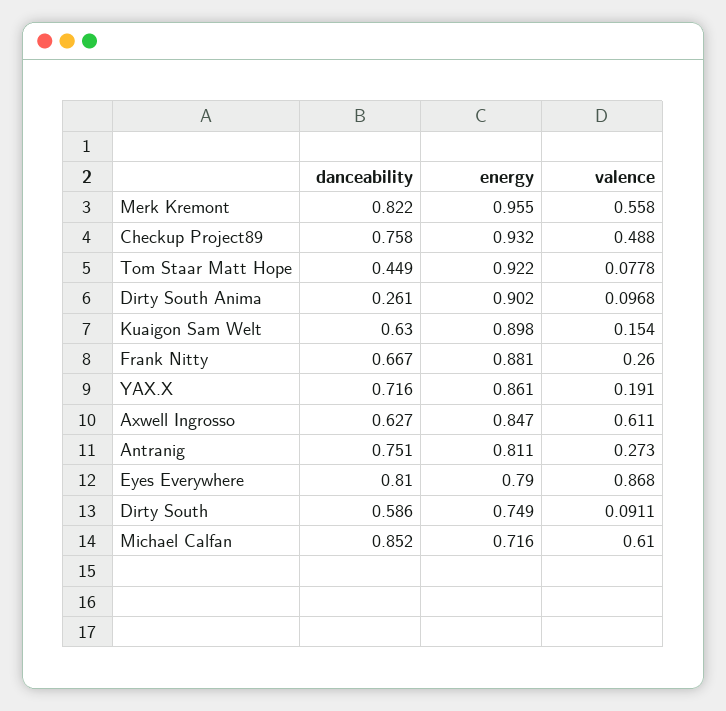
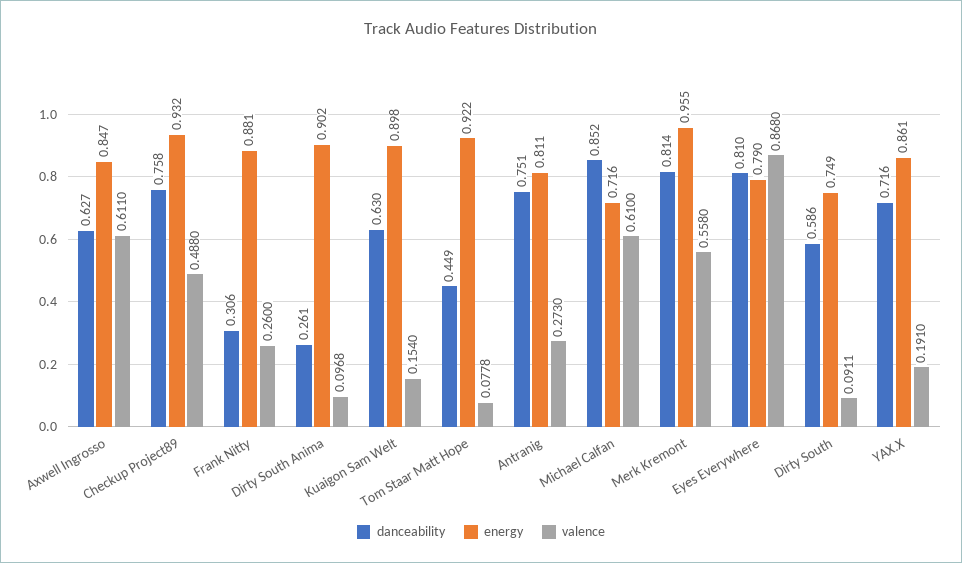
  {
    "danceability": {
-     "Merk Kremont": 0.822,
+     "Merk Kremont": 0.814,
      "Checkup Project89": 0.758,
      "Tom Staar Matt Hope": 0.449,
      "Dirty South Anima": 0.261,
      "Kuaigon Sam Welt": 0.63,
-     "Frank Nitty": 0.667,
+     "Frank Nitty": 0.306,
      "YAX.X": 0.716,
      "Axwell Ingrosso": 0.627,
      "Antranig": 0.751,
      "Eyes Everywhere": 0.81,
      "Dirty South": 0.586,
      "Michael Calfan": 0.852
    },
    "energy": {
      "Merk Kremont": 0.955,
      "Checkup Project89": 0.932,
      "Tom Staar Matt Hope": 0.922,
      "Dirty South Anima": 0.902,
      "Kuaigon Sam Welt": 0.898,
      "Frank Nitty": 0.881,
      "YAX.X": 0.861,
      "Axwell Ingrosso": 0.847,
      "Antranig": 0.811,
      "Eyes Everywhere": 0.79,
      "Dirty South": 0.749,
      "Michael Calfan": 0.716
    },
    "valence": {
      "Merk Kremont": 0.558,
      "Checkup Project89": 0.488,
      "Tom Staar Matt Hope": 0.0778,
      "Dirty South Anima": 0.0968,
      "Kuaigon Sam Welt": 0.154,
      "Frank Nitty": 0.26,
      "YAX.X": 0.191,
      "Axwell Ingrosso": 0.611,
      "Antranig": 0.273,
      "Eyes Everywhere": 0.868,
      "Dirty South": 0.0911,
      "Michael Calfan": 0.61
    }
  }

